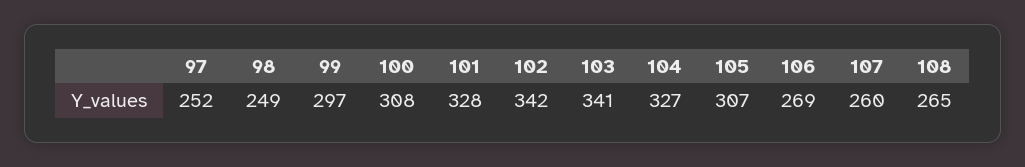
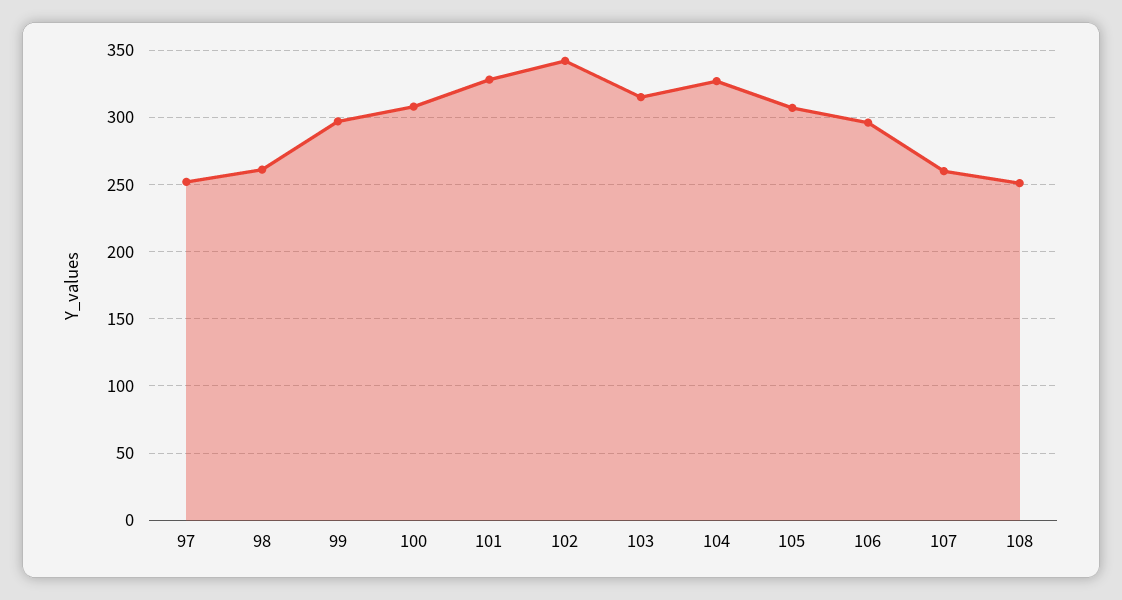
  {
    "97": 252,
-   "98": 249,
+   "98": 260,
    "99": 297,
    "100": 308,
    "101": 328,
    "102": 342,
-   "103": 341,
+   "103": 315,
    "104": 327,
    "105": 307,
-   "106": 269,
+   "106": 295,
    "107": 260,
-   "108": 265
+   "108": 250
  }

